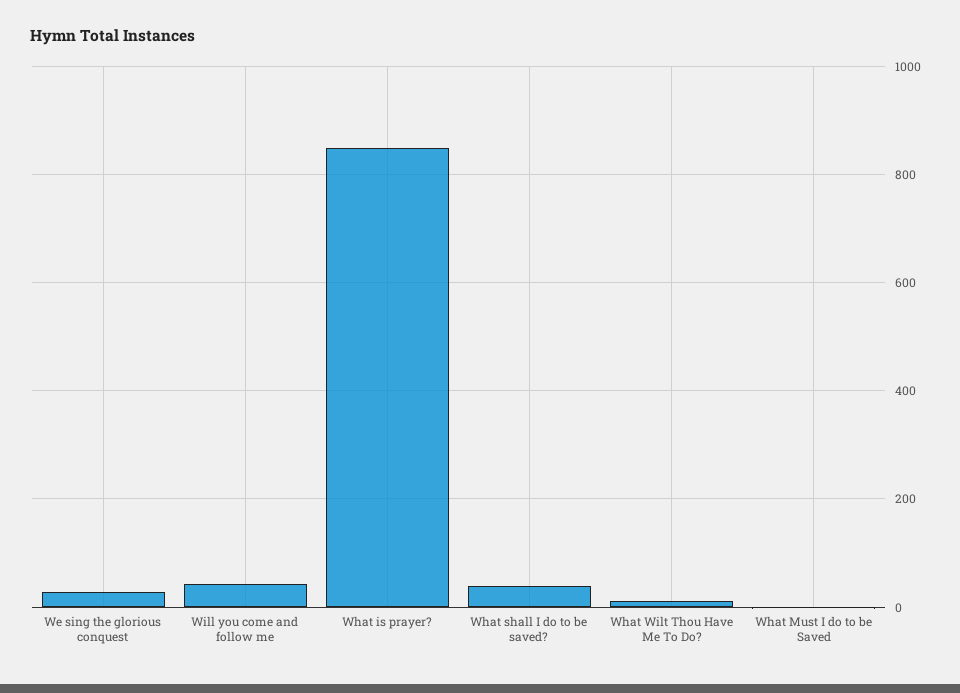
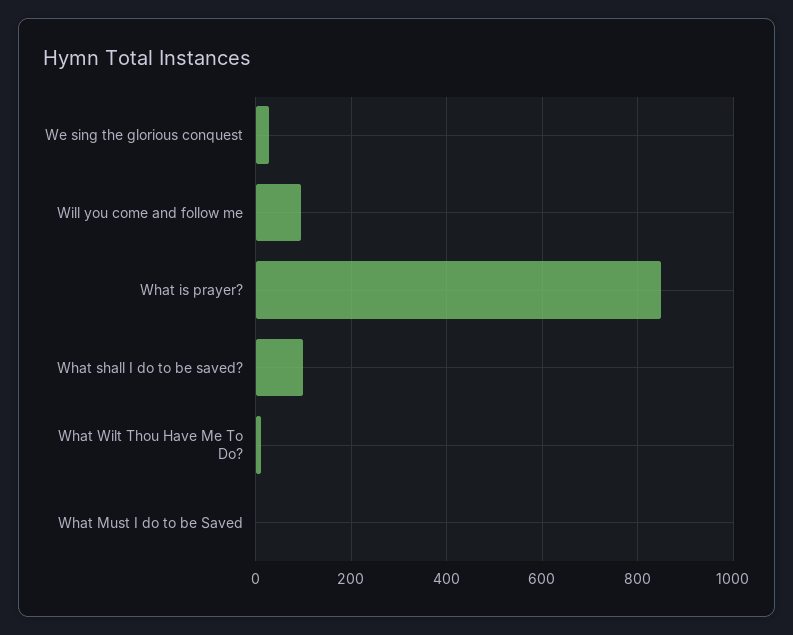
  {
    "We sing the glorious conquest": 20,
-   "Will you come and follow me": 40,
+   "Will you come and follow me": 100,
    "What is prayer?": 840,
-   "What shall I do to be saved?": 40,
+   "What shall I do to be saved?": 100,
    "What Wilt Thou Have Me To Do?": 20,
    "What Must I do to be Saved": 0
  }

